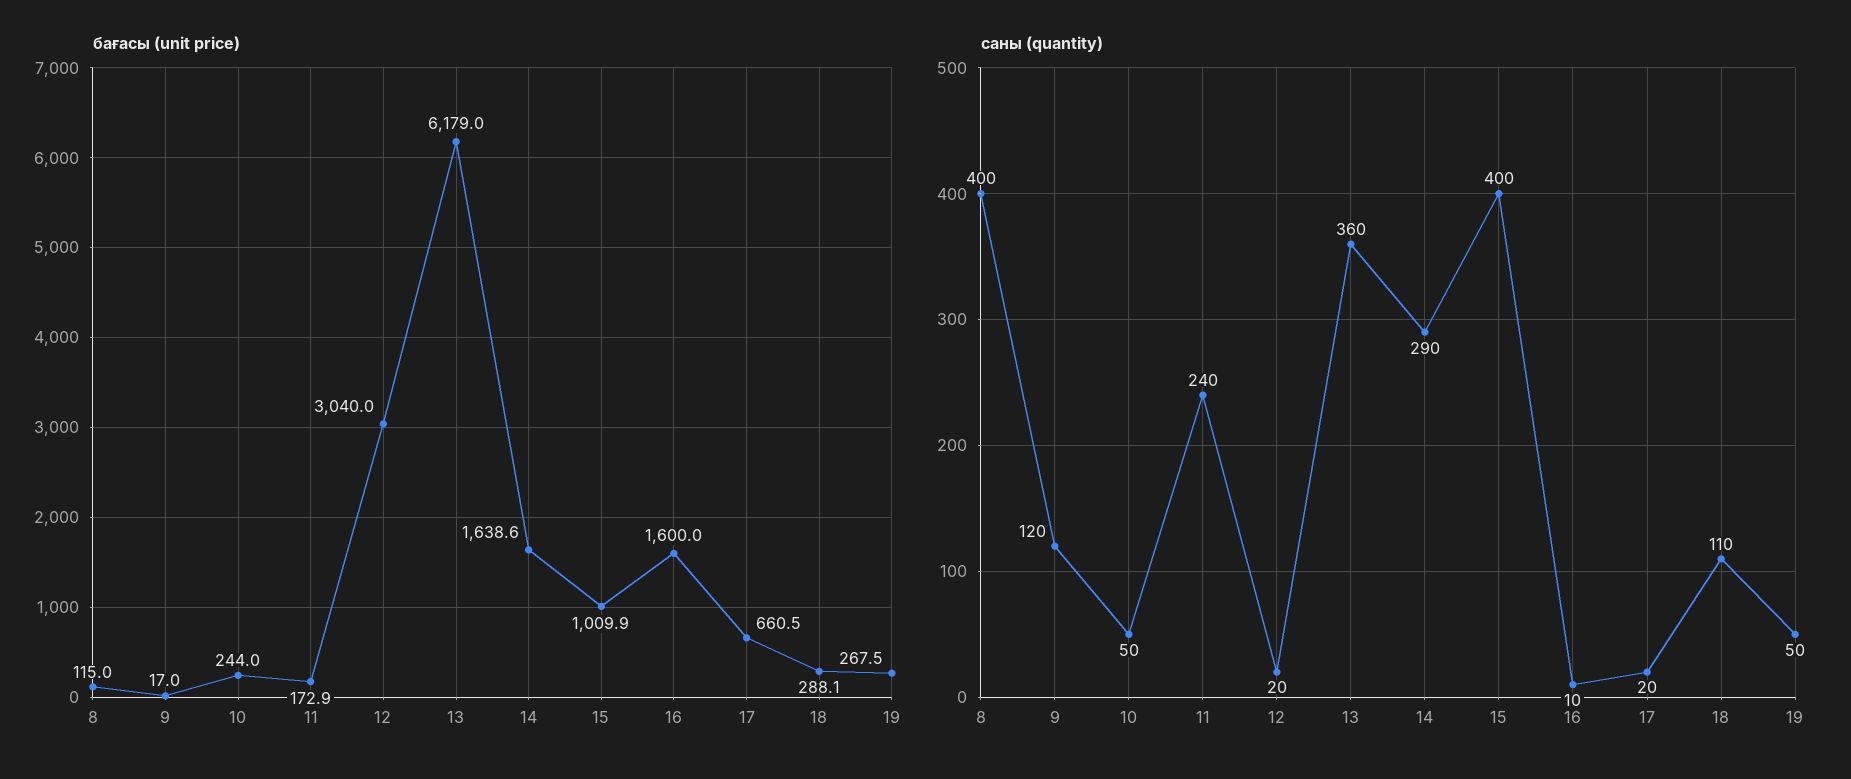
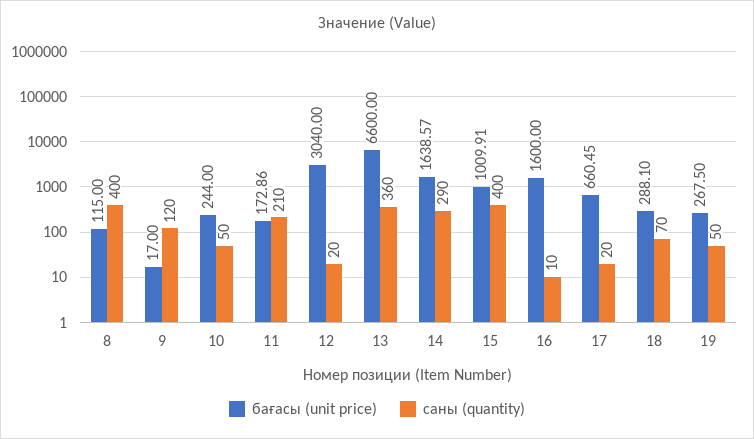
  {
    "бағасы (unit price)": {
      "8": 115,
      "9": 17,
      "10": 244,
      "11": 172.86,
      "12": 3040,
-     "13": 6179,
+     "13": 6600,
      "14": 1638.57,
      "15": 1009.91,
      "16": 1600,
      "17": 660.45,
      "18": 288.1,
      "19": 267.5
    },
    "саны (quantity)": {
      "8": 400,
      "9": 120,
      "10": 50,
-     "11": 240,
+     "11": 210,
      "12": 20,
      "13": 360,
      "14": 290,
      "15": 400,
      "16": 10,
      "17": 20,
-     "18": 110,
+     "18": 70,
      "19": 50
    }
  }

